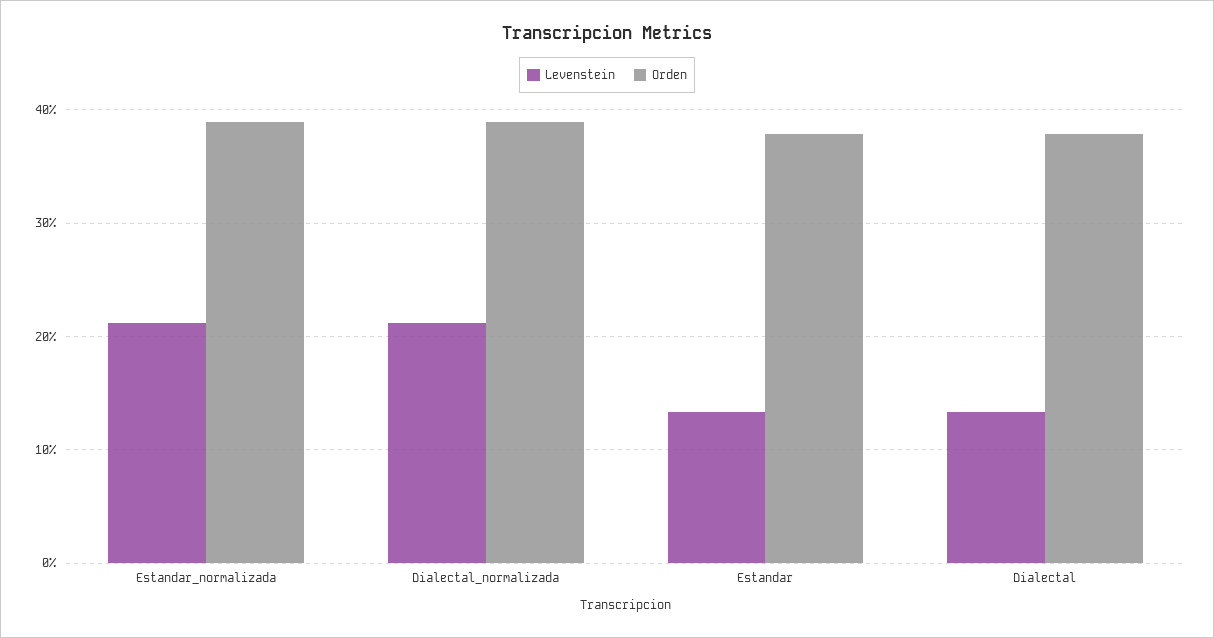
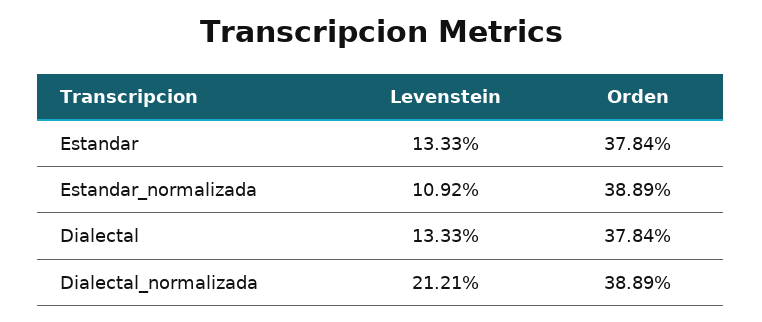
  {
    "Levenstein": {
-     "Estandar_normalizada": 21,
+     "Estandar_normalizada": 10.92,
      "Dialectal_normalizada": 21.21,
      "Estandar": 13.33,
      "Dialectal": 13.33
    },
    "Orden": {
      "Estandar_normalizada": 38.89,
      "Dialectal_normalizada": 38.89,
      "Estandar": 37.84,
      "Dialectal": 37.84
    }
  }

